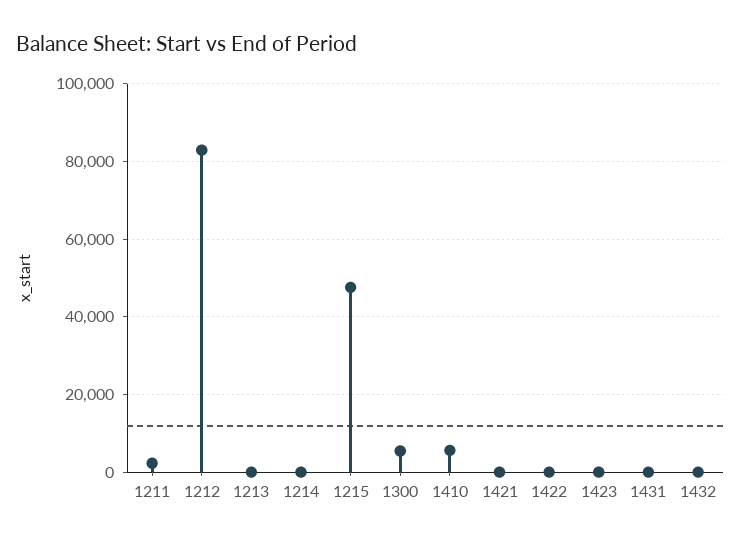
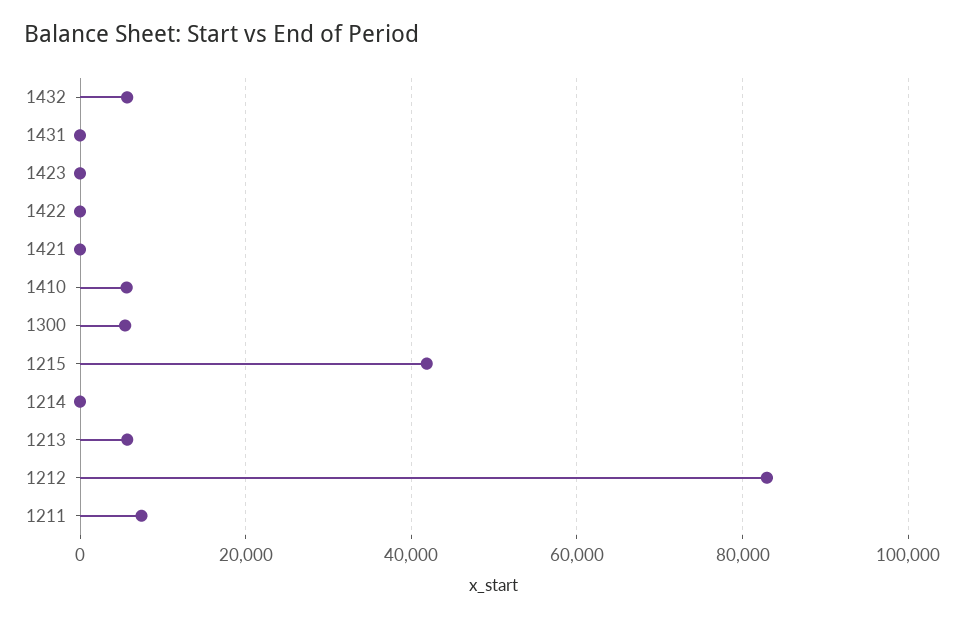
  {
-   "1211": 2000,
+   "1211": 8000,
    "1212": 82000,
-   "1213": 0,
+   "1213": 6000,
    "1214": 0,
-   "1215": 48000,
+   "1215": 42000,
    "1300": 6000,
    "1410": 6000,
    "1421": 0,
    "1422": 0,
    "1423": 0,
    "1431": 0,
-   "1432": 0
+   "1432": 6000
  }

